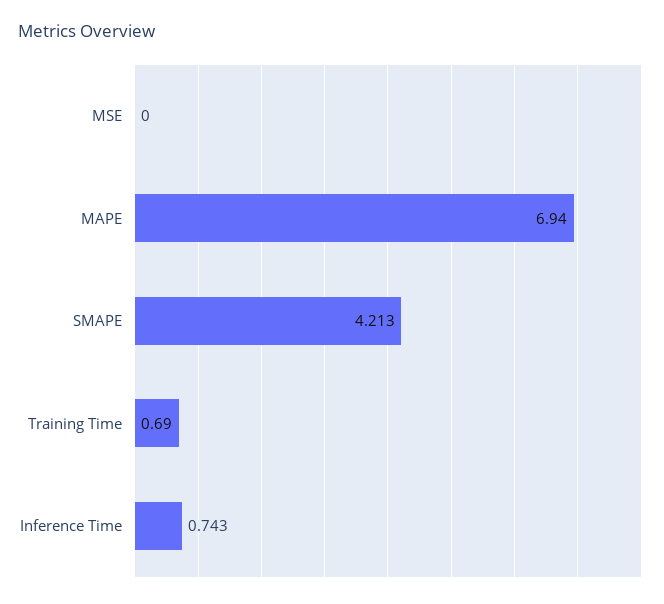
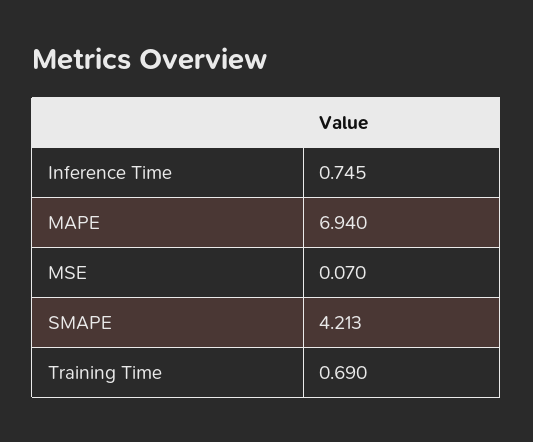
  {
-   "MSE": 0,
+   "MSE": 0.07,
    "MAPE": 6.94,
    "SMAPE": 4.213,
    "Training Time": 0.69,
-   "Inference Time": 0.743
+   "Inference Time": 0.745
  }

